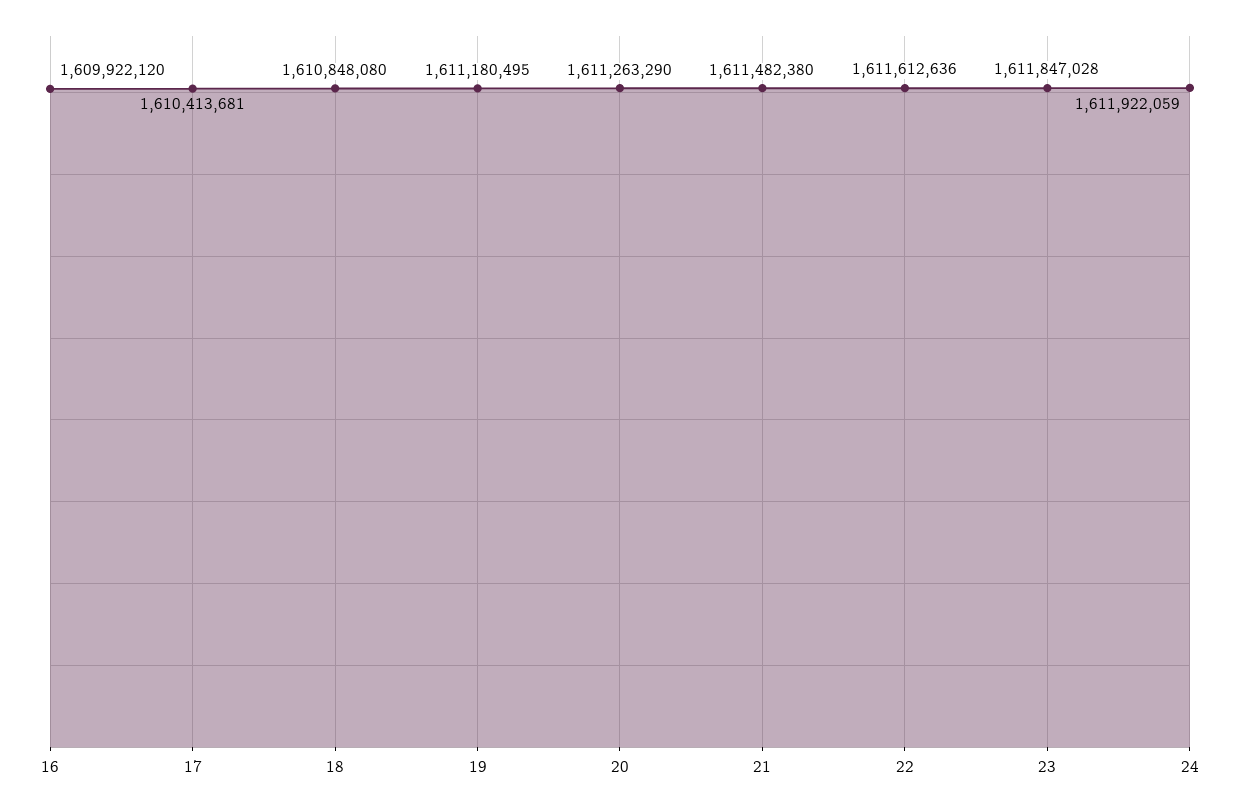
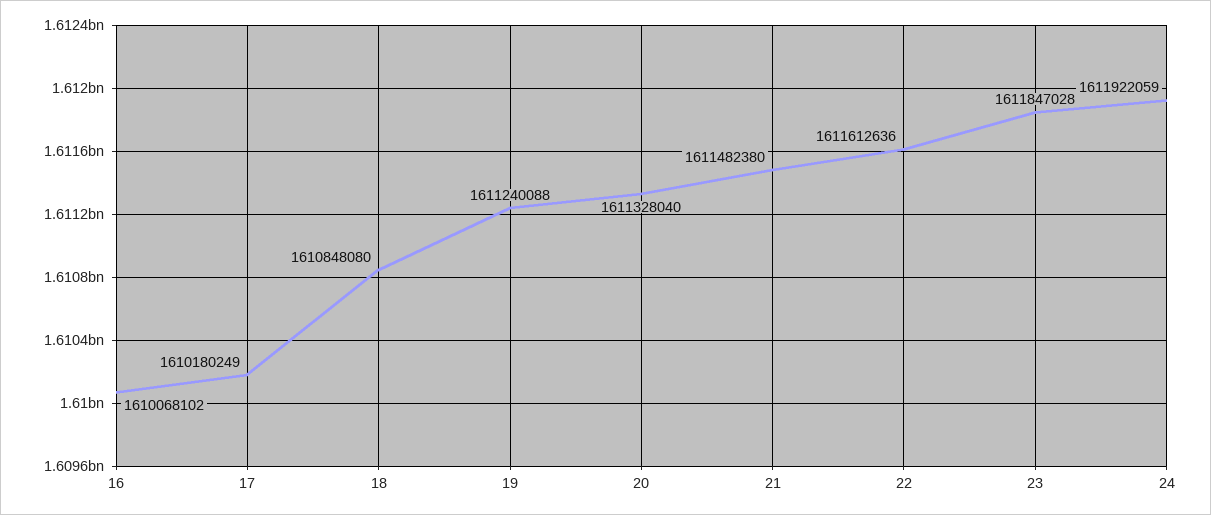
  {
-   "16": 1609922120,
+   "16": 1610068102,
-   "17": 1610413681,
+   "17": 1610180249,
    "18": 1610848080,
-   "19": 1611180495,
+   "19": 1611240088,
-   "20": 1611263290,
+   "20": 1611328040,
    "21": 1611482380,
    "22": 1611612636,
    "23": 1611847028,
    "24": 1611922059
  }

